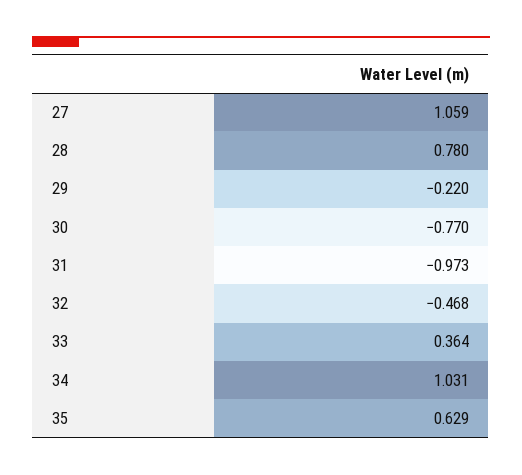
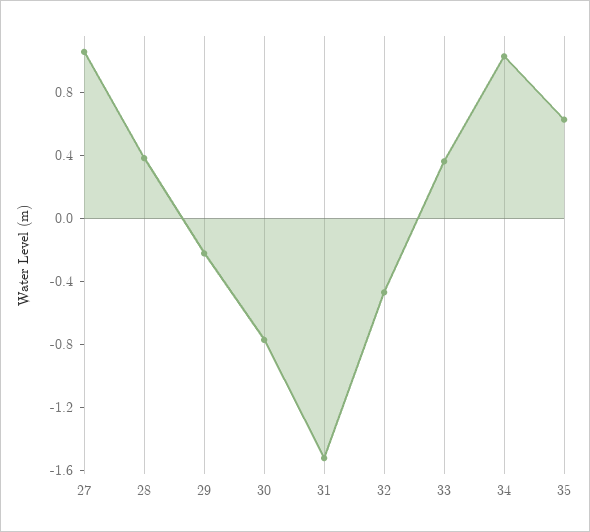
  {
    "27": 1.059,
-   "28": 0.78,
+   "28": 0.4,
    "29": -0.22,
    "30": -0.77,
-   "31": -0.973,
+   "31": -1.5,
    "32": -0.468,
    "33": 0.364,
    "34": 1.031,
    "35": 0.629
  }

